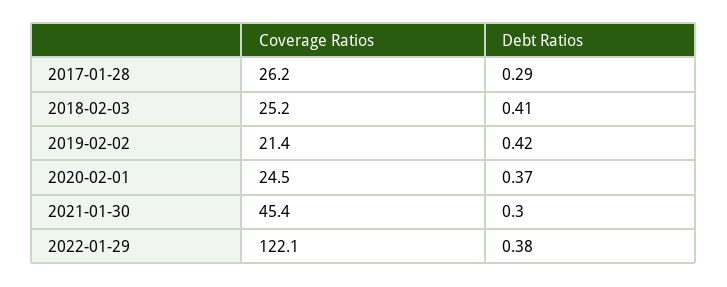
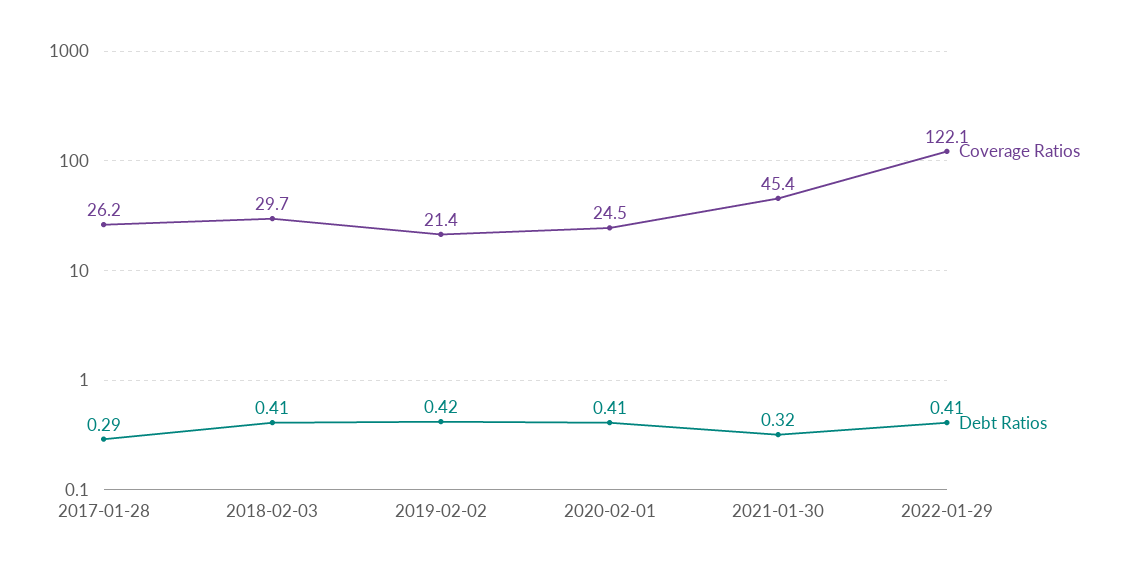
  {
    "Coverage Ratios": {
      "2017-01-28": 26.2,
-     "2018-02-03": 25.2,
+     "2018-02-03": 29.7,
      "2019-02-02": 21.4,
      "2020-02-01": 24.5,
      "2021-01-30": 45.4,
      "2022-01-29": 122.1
    },
    "Debt Ratios": {
      "2017-01-28": 0.29,
      "2018-02-03": 0.41,
      "2019-02-02": 0.42,
-     "2020-02-01": 0.37,
+     "2020-02-01": 0.41,
-     "2021-01-30": 0.3,
+     "2021-01-30": 0.32,
-     "2022-01-29": 0.38
+     "2022-01-29": 0.41
    }
  }

